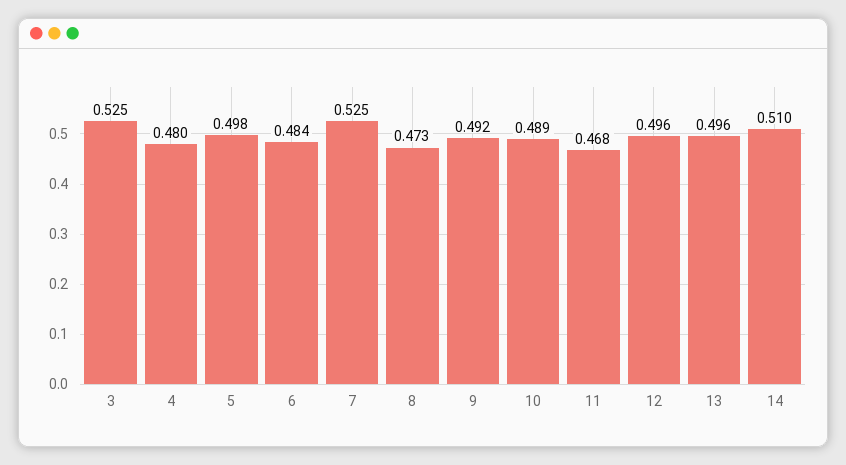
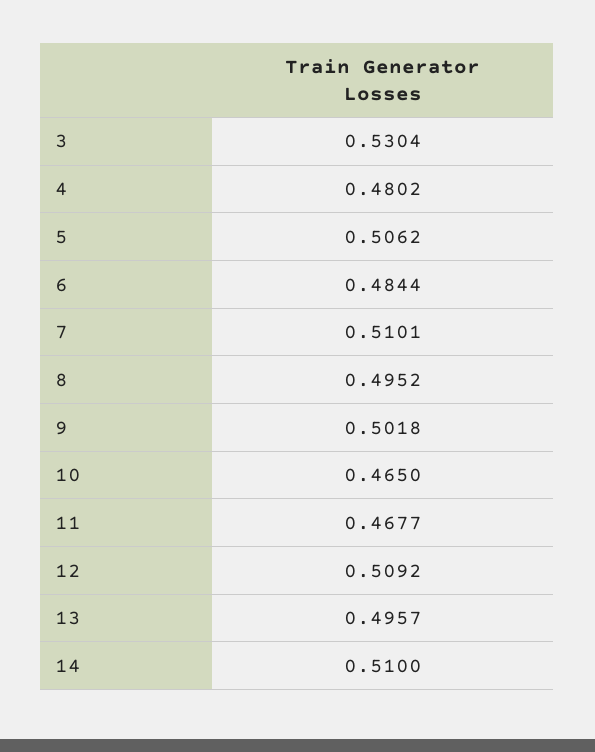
  {
-   "3": 0.525,
+   "3": 0.5304,
    "4": 0.4802,
-   "5": 0.498,
+   "5": 0.5062,
    "6": 0.4844,
-   "7": 0.525,
+   "7": 0.5101,
-   "8": 0.473,
+   "8": 0.4952,
-   "9": 0.492,
+   "9": 0.5018,
-   "10": 0.489,
+   "10": 0.465,
    "11": 0.4677,
-   "12": 0.496,
+   "12": 0.5092,
    "13": 0.4957,
    "14": 0.51
  }

